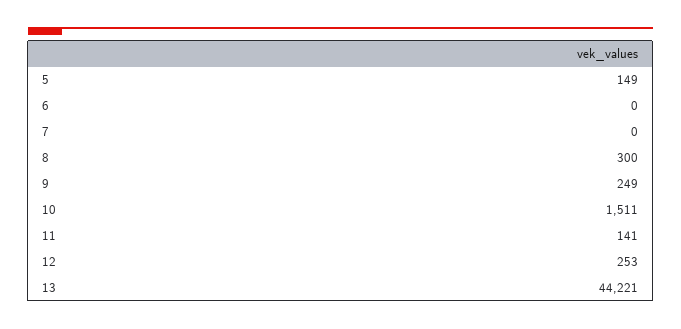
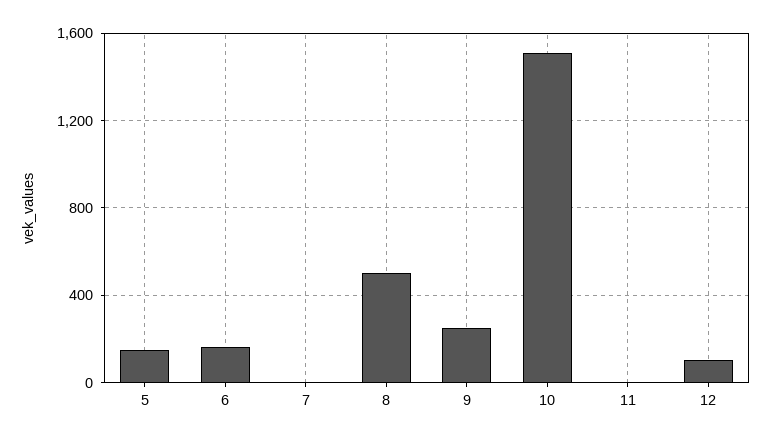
  {
    "5": 149,
-   "6": 0,
+   "6": 150,
    "7": 0,
-   "8": 300,
+   "8": 500,
    "9": 249,
    "10": 1511,
-   "11": 141,
+   "11": 0,
-   "12": 253,
+   "12": 100
-   "13": 44221
  }

